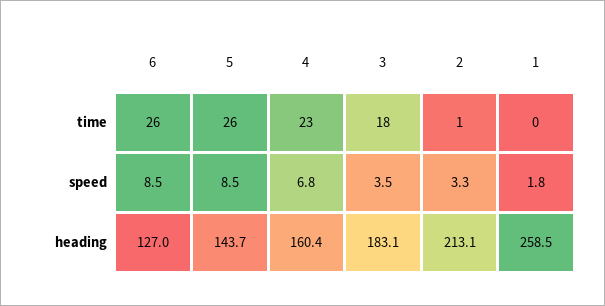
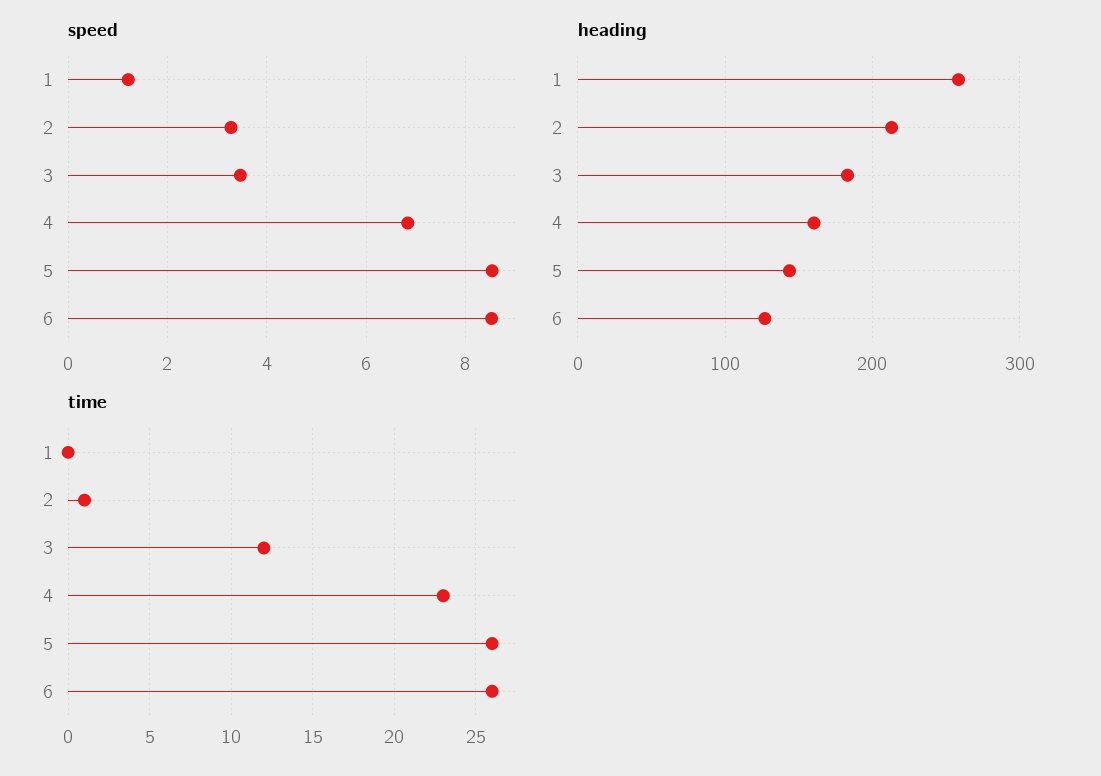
  {
    "time": {
      "6": 26,
      "5": 26,
      "4": 23,
-     "3": 18,
+     "3": 12,
      "2": 1,
      "1": 0
    },
    "speed": {
      "6": 8.5,
      "5": 8.5,
      "4": 6.8,
      "3": 3.5,
      "2": 3.3,
-     "1": 1.8
+     "1": 1.2
    },
    "heading": {
      "6": 127,
      "5": 143.7,
      "4": 160.4,
      "3": 183.1,
      "2": 213.1,
      "1": 258.5
    }
  }

